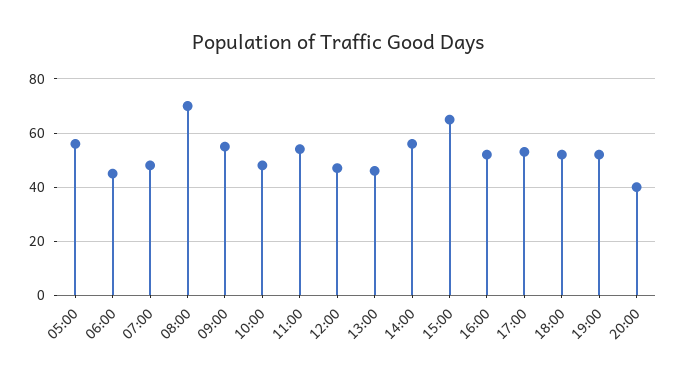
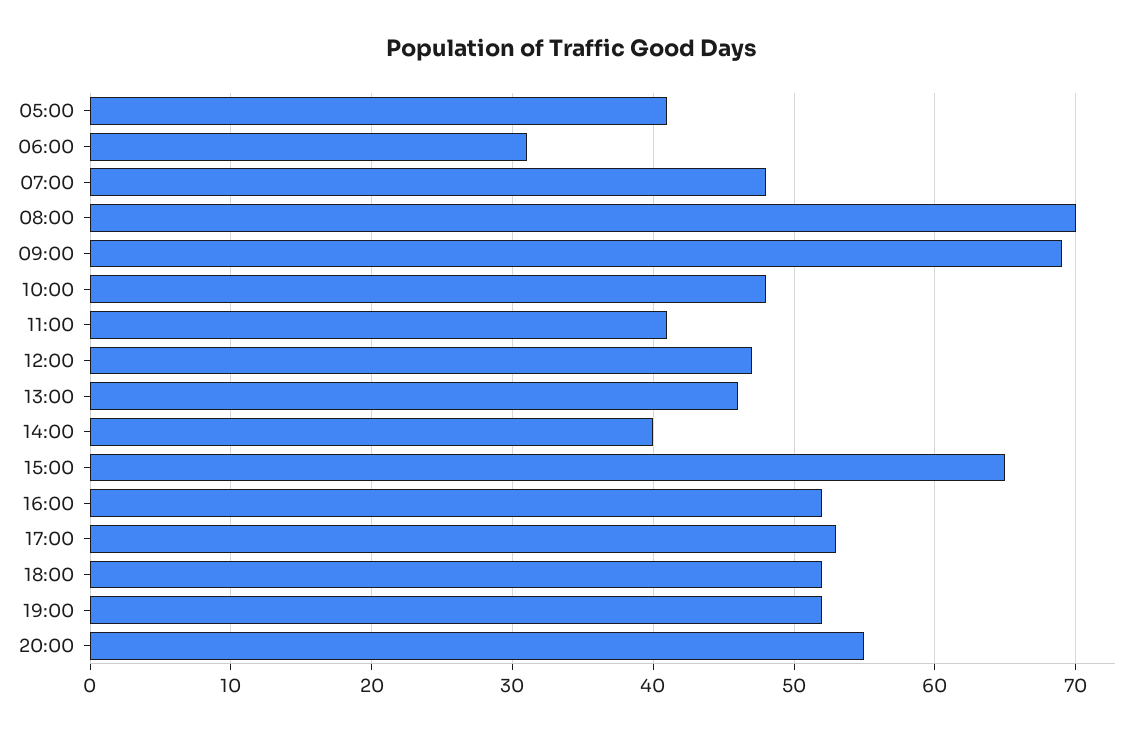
  {
-   "05:00": 55,
+   "05:00": 41,
-   "06:00": 45,
+   "06:00": 31,
    "07:00": 48,
    "08:00": 70,
-   "09:00": 55,
+   "09:00": 69,
    "10:00": 48,
-   "11:00": 55,
+   "11:00": 41,
    "12:00": 47,
    "13:00": 46,
-   "14:00": 55,
+   "14:00": 40,
    "15:00": 65,
    "16:00": 52,
    "17:00": 53,
    "18:00": 52,
    "19:00": 52,
-   "20:00": 40
+   "20:00": 55
  }

